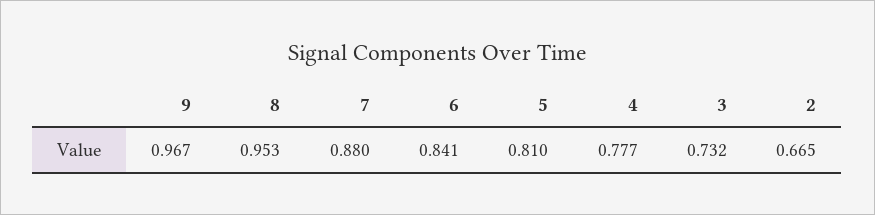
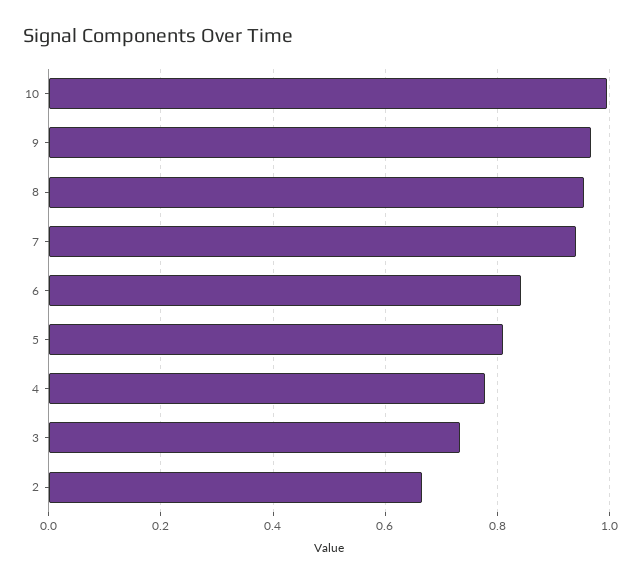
  {
    "9": 0.967,
    "8": 0.953,
-   "7": 0.88,
+   "7": 0.94,
    "6": 0.841,
    "5": 0.81,
    "4": 0.777,
    "3": 0.732,
-   "2": 0.665
+   "2": 0.665,
+   "10": 1
  }

